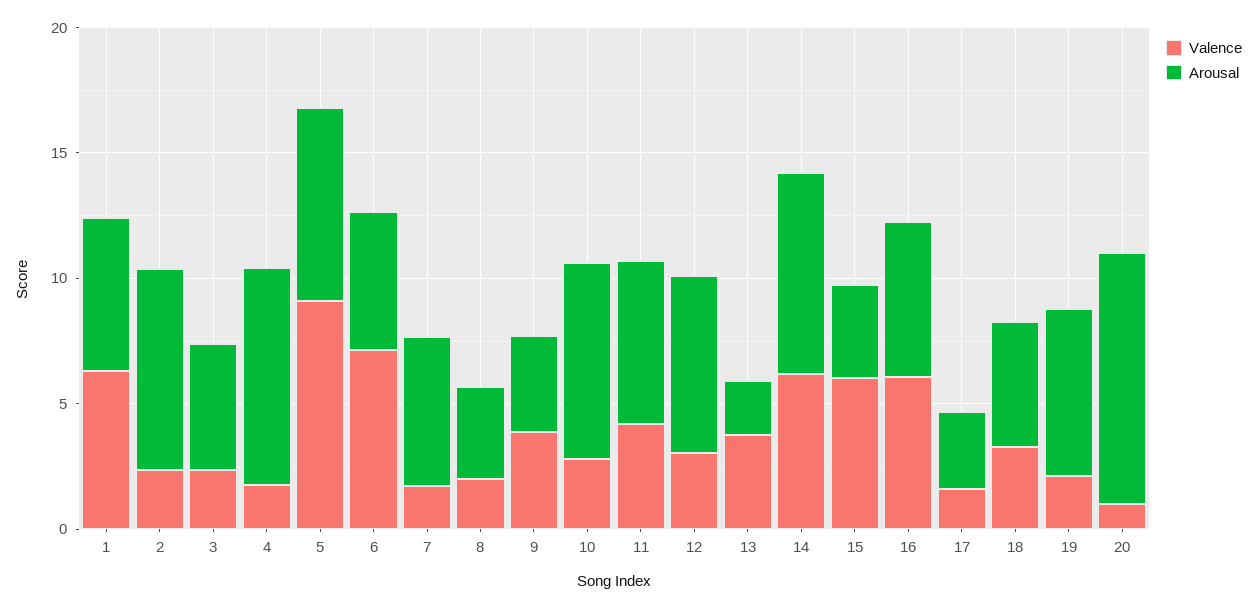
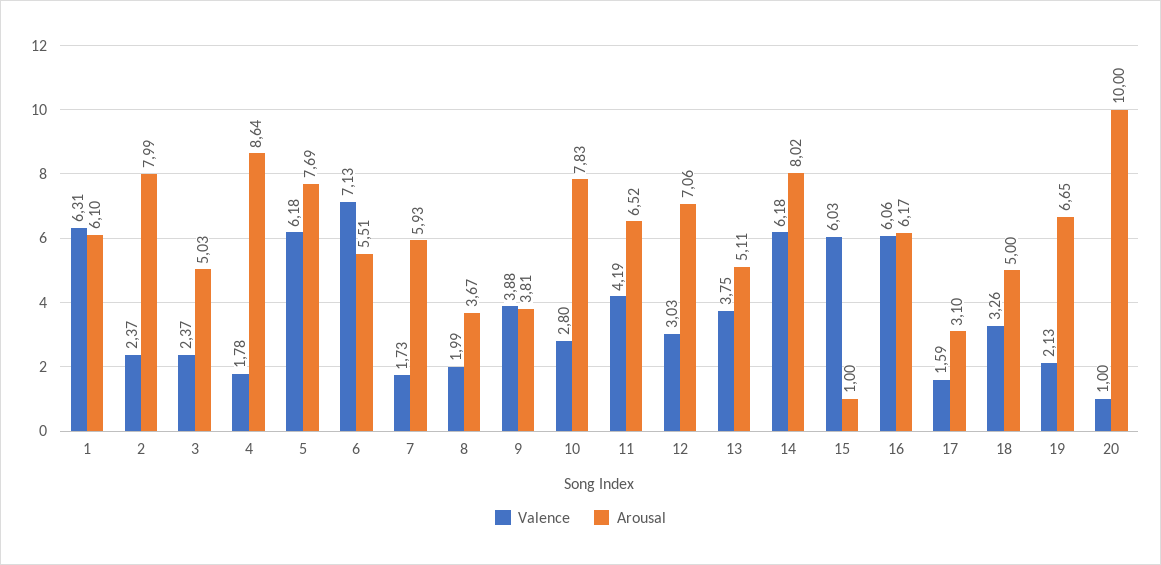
  {
    "Valence": {
      "1": 6.31,
      "2": 2.37,
      "3": 2.37,
      "4": 1.78,
-     "5": 9,
+     "5": 6.18,
      "6": 7.13,
      "7": 1.73,
      "8": 1.99,
      "9": 3.88,
      "10": 2.8,
      "11": 4.19,
      "12": 3.03,
      "13": 3.75,
      "14": 6.18,
      "15": 6.03,
      "16": 6.06,
      "17": 1.59,
      "18": 3.26,
      "19": 2.13,
      "20": 1
    },
    "Arousal": {
      "1": 6.1,
      "2": 7.99,
      "3": 5.03,
      "4": 8.64,
      "5": 7.69,
      "6": 5.51,
      "7": 5.93,
      "8": 3.67,
      "9": 3.81,
      "10": 7.83,
      "11": 6.52,
      "12": 7.06,
-     "13": 2,
+     "13": 5.11,
      "14": 8.02,
-     "15": 4,
+     "15": 1,
      "16": 6.17,
      "17": 3.1,
      "18": 5,
      "19": 6.65,
      "20": 10
    }
  }

